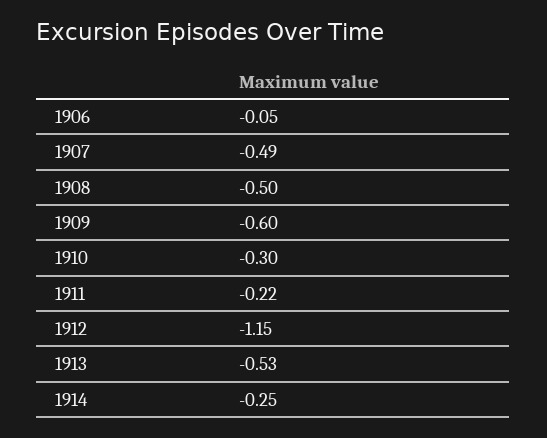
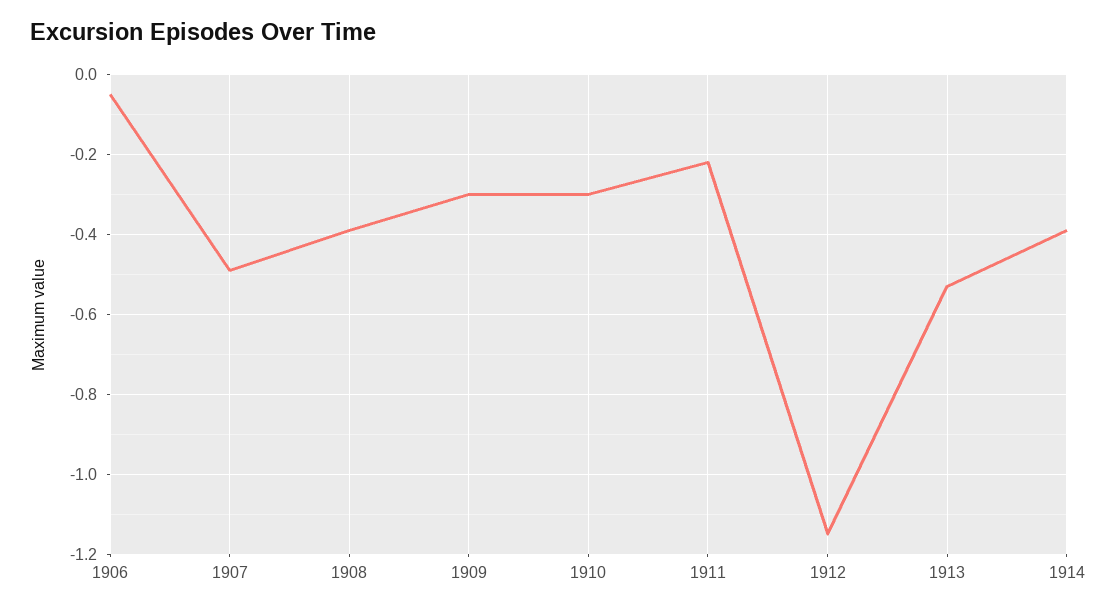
  {
    "1906": -0.05,
    "1907": -0.49,
-   "1908": -0.5,
+   "1908": -0.4,
-   "1909": -0.6,
+   "1909": -0.3,
    "1910": -0.3,
    "1911": -0.22,
    "1912": -1.15,
    "1913": -0.53,
-   "1914": -0.25
+   "1914": -0.4
  }

